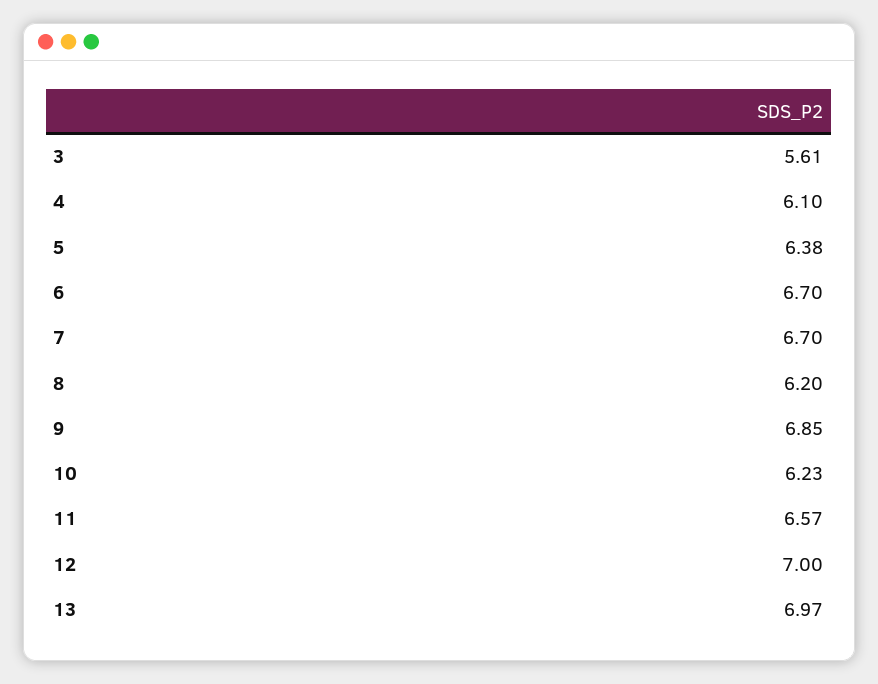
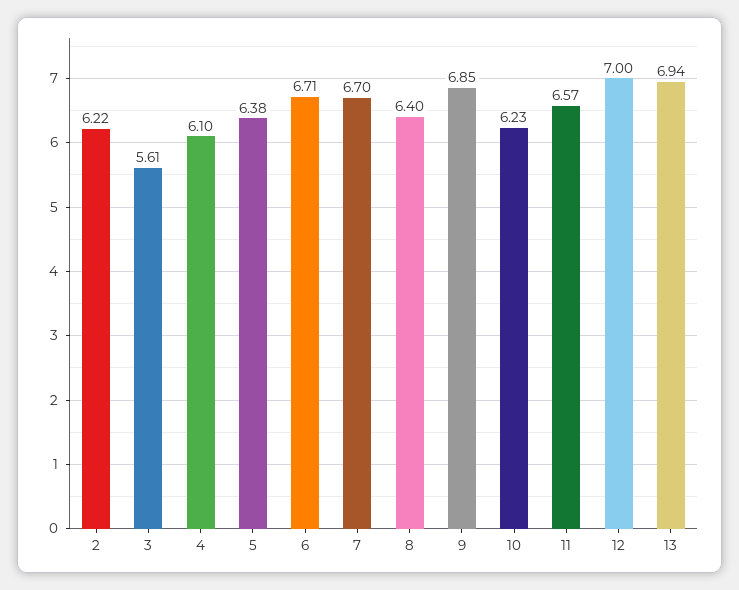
  {
    "3": 5.61,
    "4": 6.1,
    "5": 6.38,
-   "6": 6.7,
+   "6": 6.71,
    "7": 6.7,
-   "8": 6.2,
+   "8": 6.4,
    "9": 6.85,
    "10": 6.23,
    "11": 6.57,
    "12": 7,
-   "13": 6.97
+   "13": 6.94,
+   "2": 6.22
  }

